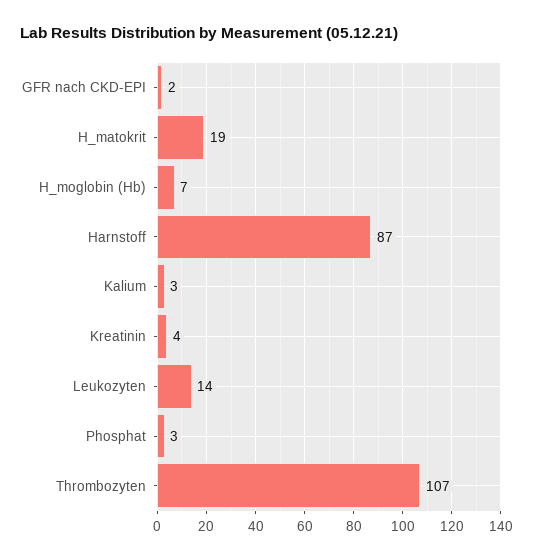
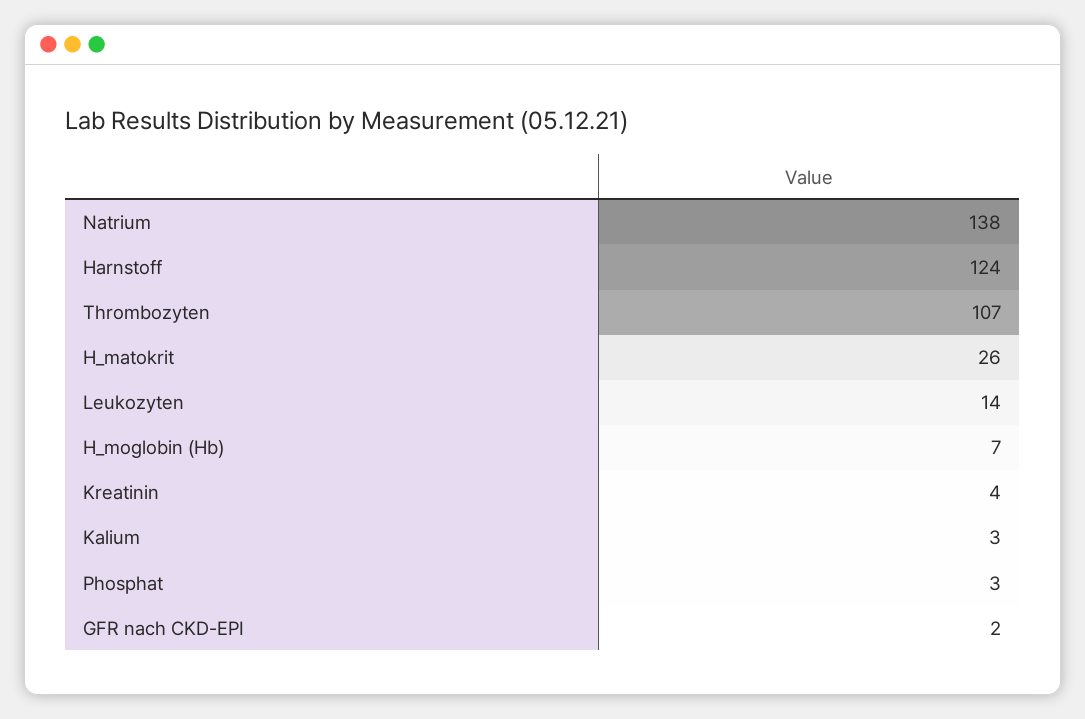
  {
    "GFR nach CKD-EPI": 2,
-   "H_matokrit": 19,
+   "H_matokrit": 26,
    "H_moglobin (Hb)": 7,
-   "Harnstoff": 87,
+   "Harnstoff": 124,
    "Kalium": 3,
    "Kreatinin": 4,
    "Leukozyten": 14,
    "Phosphat": 3,
-   "Thrombozyten": 107
+   "Thrombozyten": 107,
+   "Natrium": 138
  }

